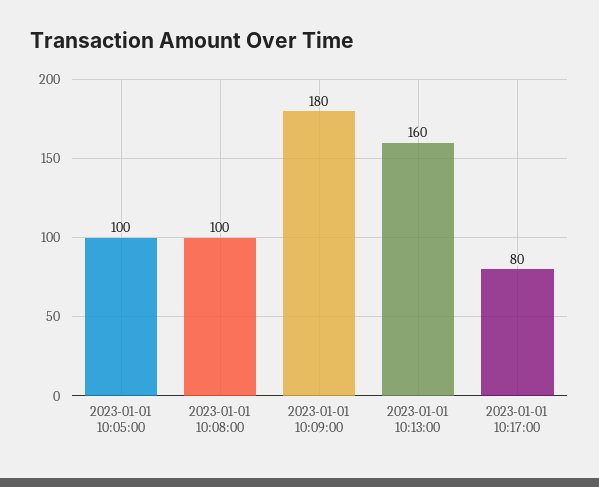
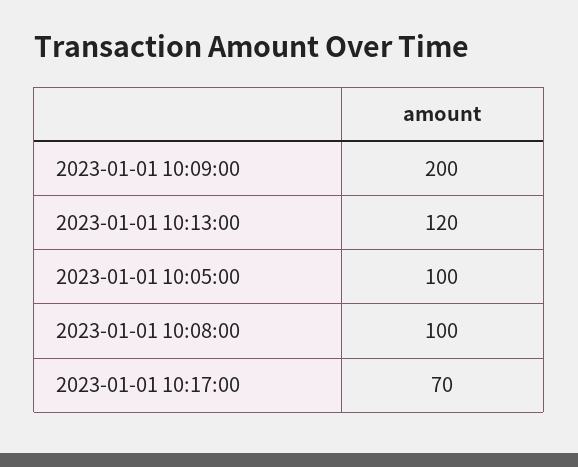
  {
    "2023-01-01 10:05:00": 100,
    "2023-01-01 10:08:00": 100,
-   "2023-01-01 10:09:00": 180,
+   "2023-01-01 10:09:00": 200,
-   "2023-01-01 10:13:00": 160,
+   "2023-01-01 10:13:00": 120,
-   "2023-01-01 10:17:00": 80
+   "2023-01-01 10:17:00": 70
  }

